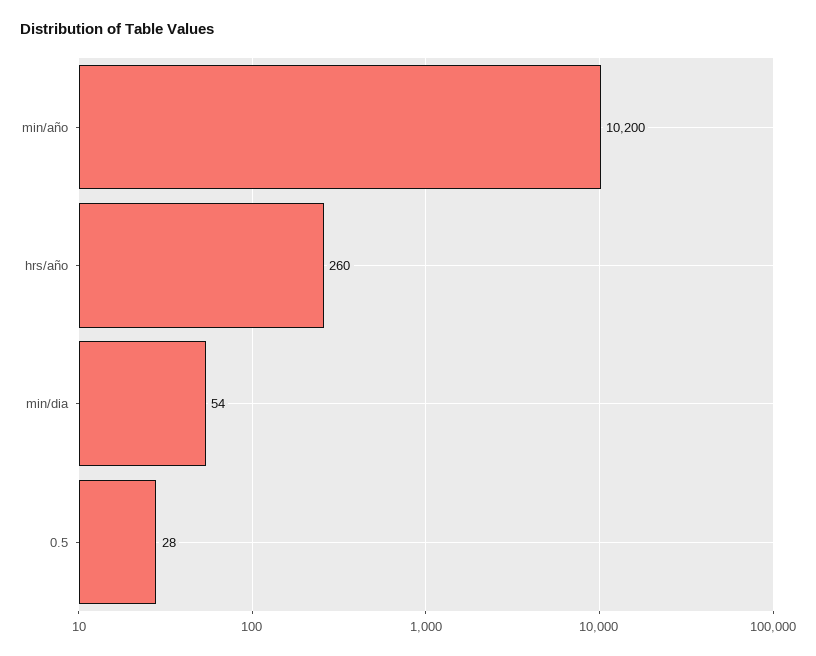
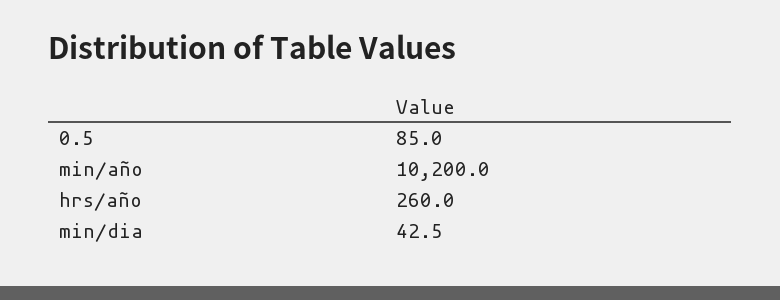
  {
    "min/año": 10200,
    "hrs/año": 260,
-   "min/dia": 54,
+   "min/dia": 42.5,
-   "0.5": 28
+   "0.5": 85
  }

